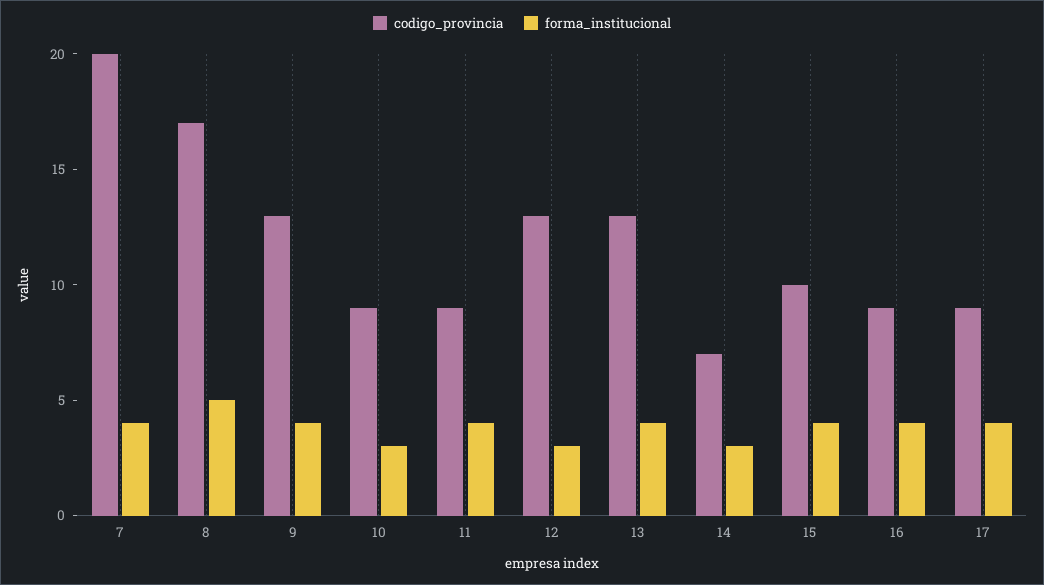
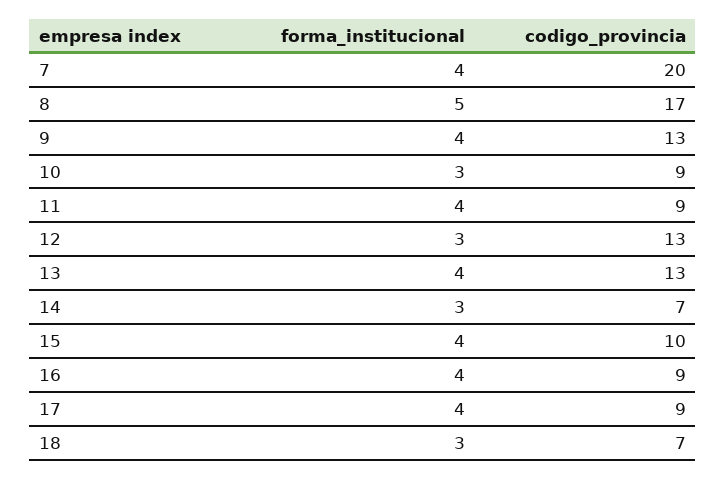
  {
    "codigo_provincia": {
      "7": 20,
      "8": 17,
      "9": 13,
      "10": 9,
      "11": 9,
      "12": 13,
      "13": 13,
      "14": 7,
      "15": 10,
      "16": 9,
-     "17": 9
+     "17": 9,
+     "18": 7
    },
    "forma_institucional": {
      "7": 4,
      "8": 5,
      "9": 4,
      "10": 3,
      "11": 4,
      "12": 3,
      "13": 4,
      "14": 3,
      "15": 4,
      "16": 4,
-     "17": 4
+     "17": 4,
+     "18": 3
    }
  }

